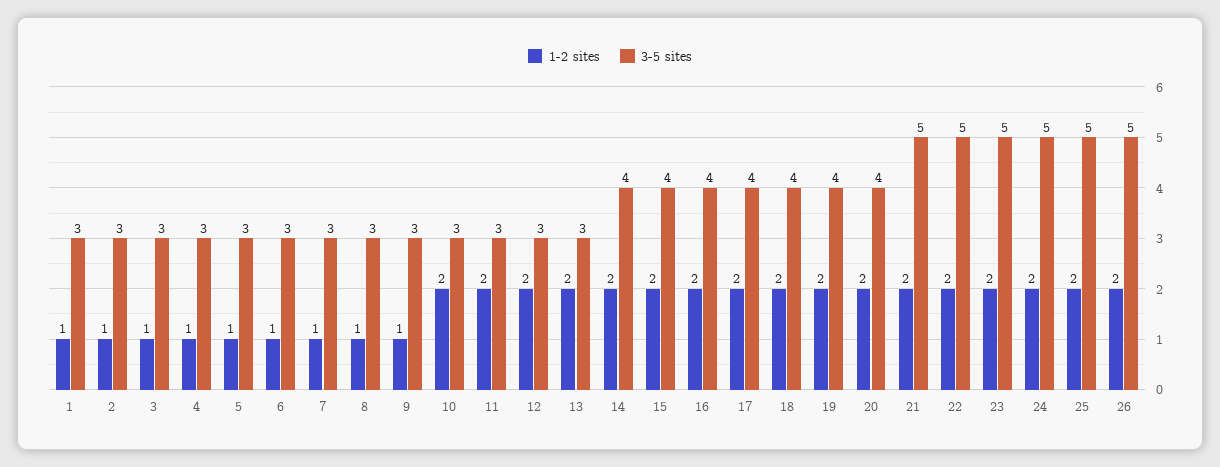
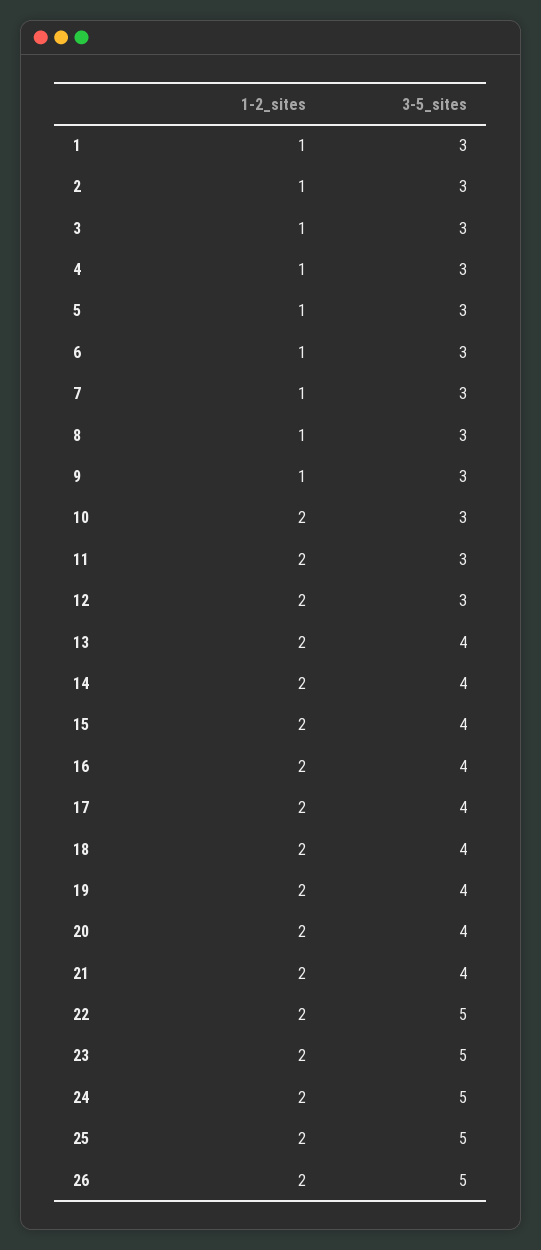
  {
    "1-2 sites": {
      "1": 1,
      "2": 1,
      "3": 1,
      "4": 1,
      "5": 1,
      "6": 1,
      "7": 1,
      "8": 1,
      "9": 1,
      "10": 2,
      "11": 2,
      "12": 2,
      "13": 2,
      "14": 2,
      "15": 2,
      "16": 2,
      "17": 2,
      "18": 2,
      "19": 2,
      "20": 2,
      "21": 2,
      "22": 2,
      "23": 2,
      "24": 2,
      "25": 2,
      "26": 2
    },
    "3-5 sites": {
      "1": 3,
      "2": 3,
      "3": 3,
      "4": 3,
      "5": 3,
      "6": 3,
      "7": 3,
      "8": 3,
      "9": 3,
      "10": 3,
      "11": 3,
      "12": 3,
-     "13": 3,
+     "13": 4,
      "14": 4,
      "15": 4,
      "16": 4,
      "17": 4,
      "18": 4,
      "19": 4,
      "20": 4,
-     "21": 5,
+     "21": 4,
      "22": 5,
      "23": 5,
      "24": 5,
      "25": 5,
      "26": 5
    }
  }

